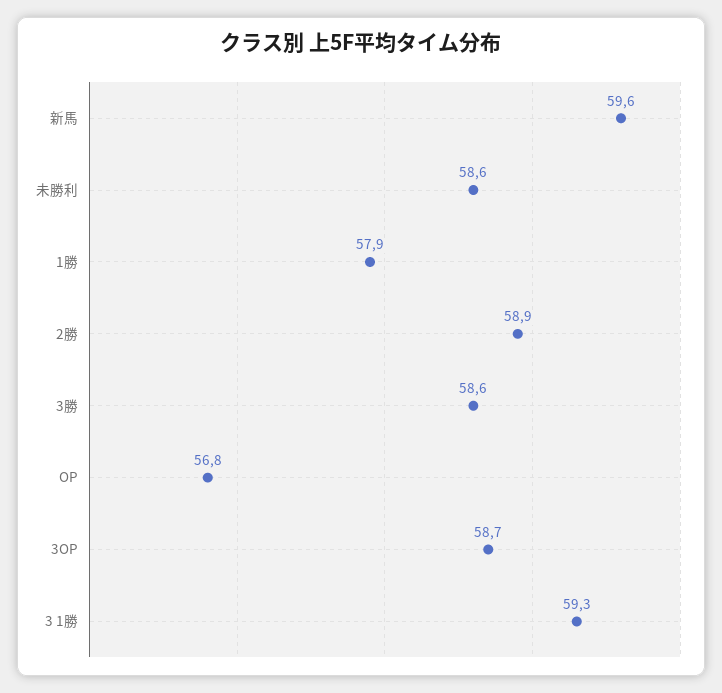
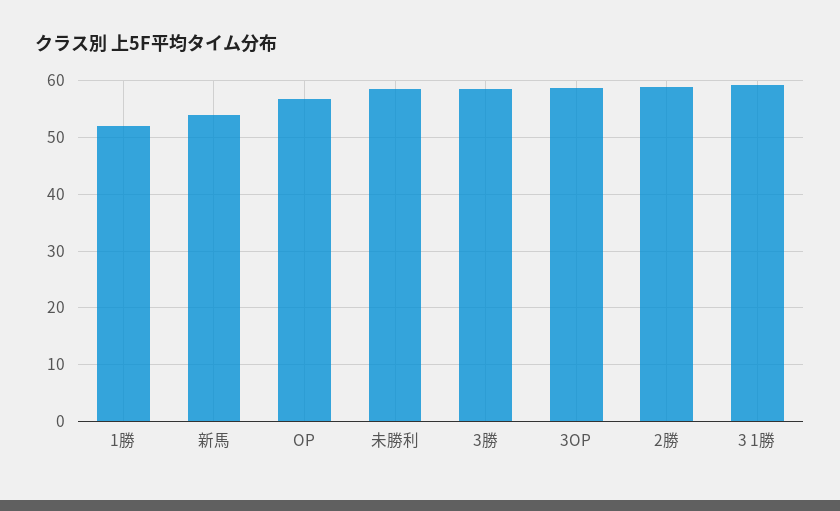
  {
-   "新馬": 59.6,
+   "新馬": 54,
    "未勝利": 58.6,
-   "1勝": 57.9,
+   "1勝": 52,
    "2勝": 58.9,
    "3勝": 58.6,
    "OP": 56.8,
    "3OP": 58.7,
    "3 1勝": 59.3
  }

